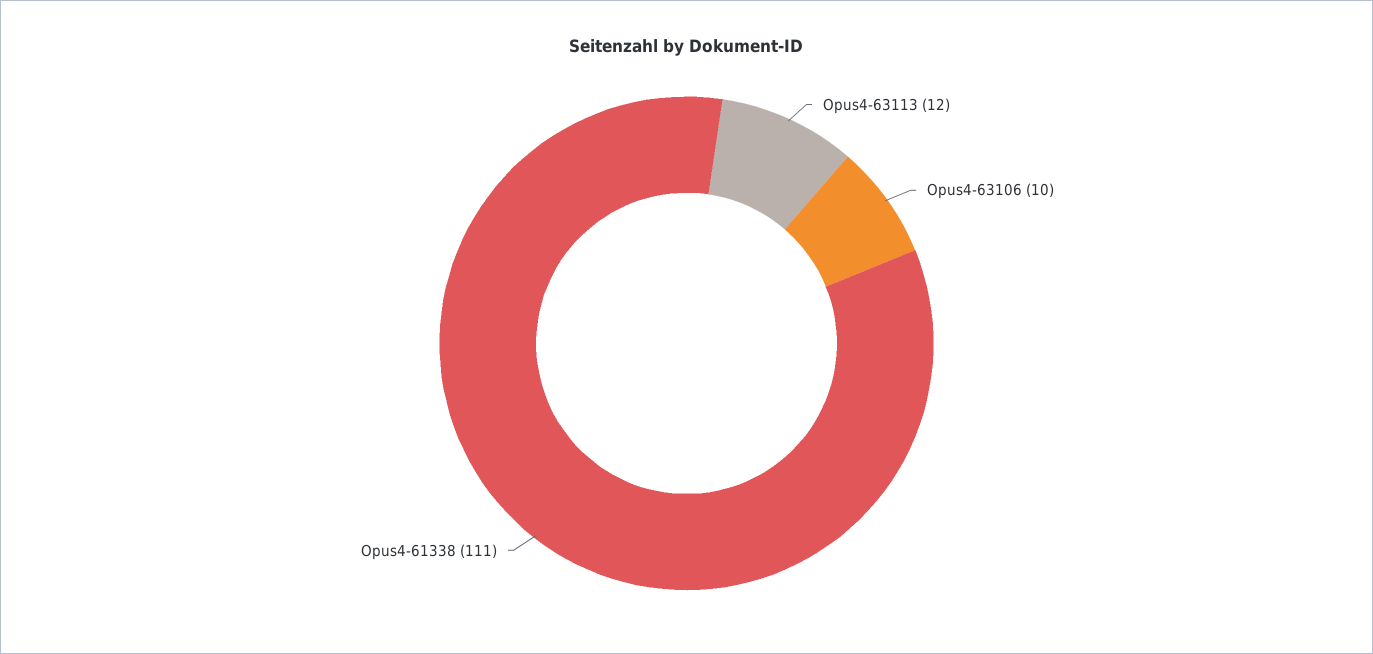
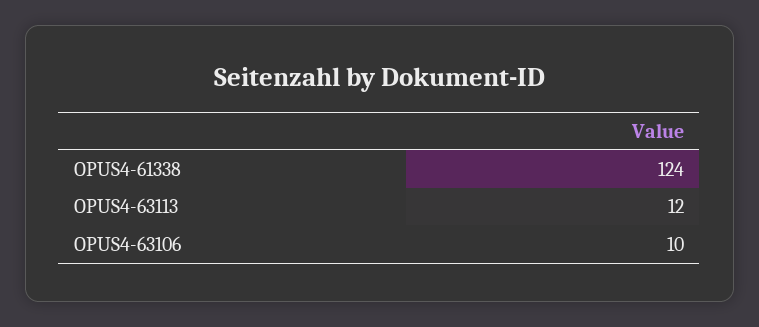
  {
    "Opus4-63113": 12,
    "Opus4-63106": 10,
-   "Opus4-61338": 111
+   "Opus4-61338": 124
  }

